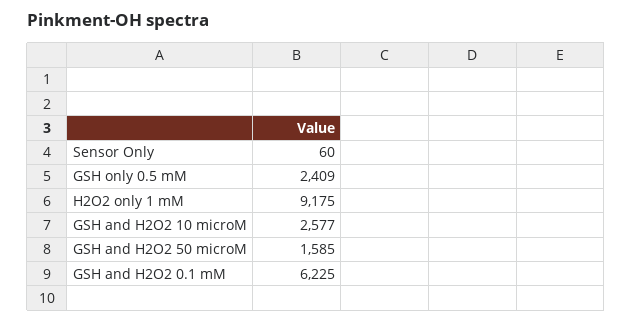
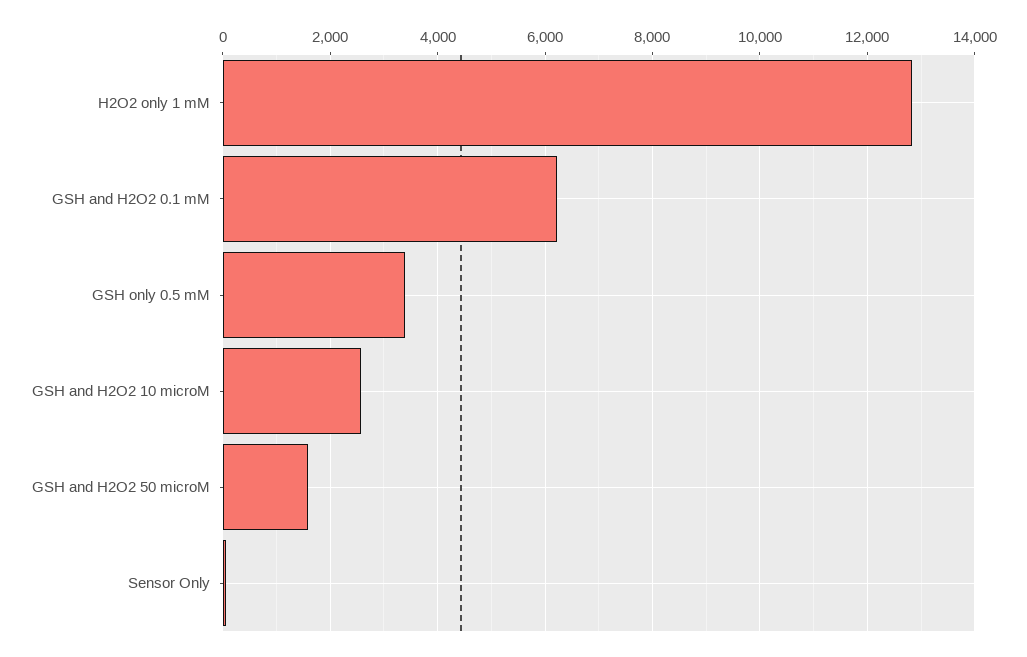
  {
    "Sensor Only": 60,
-   "GSH only 0.5 mM": 2409,
+   "GSH only 0.5 mM": 3400,
-   "H2O2 only 1 mM": 9175,
+   "H2O2 only 1 mM": 12800,
    "GSH and H2O2 10 microM": 2577,
    "GSH and H2O2 50 microM": 1585,
    "GSH and H2O2 0.1 mM": 6225
  }

